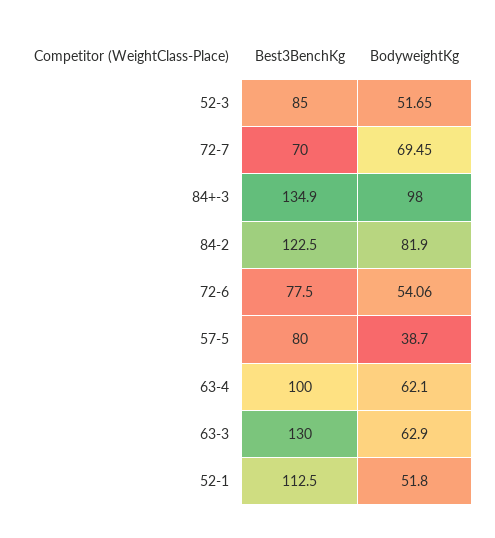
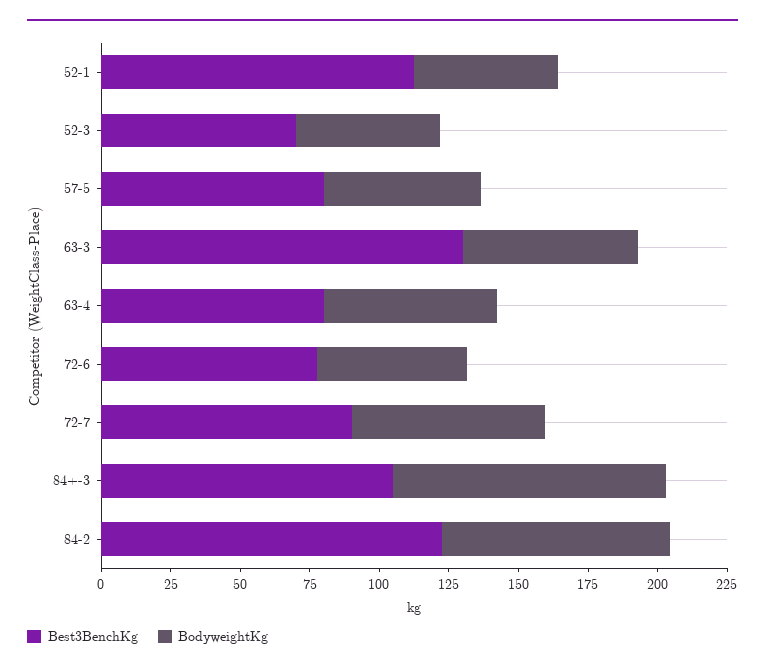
  {
    "Best3BenchKg": {
-     "52-3": 85,
+     "52-3": 70,
-     "72-7": 70,
+     "72-7": 90,
-     "84+-3": 134.9,
+     "84+-3": 105,
      "84-2": 122.5,
      "72-6": 77.5,
      "57-5": 80,
-     "63-4": 100,
+     "63-4": 80,
      "63-3": 130,
      "52-1": 112.5
    },
    "BodyweightKg": {
      "52-3": 51.65,
      "72-7": 69.45,
      "84+-3": 98,
      "84-2": 81.9,
      "72-6": 54.06,
-     "57-5": 38.7,
+     "57-5": 55,
      "63-4": 62.1,
      "63-3": 62.9,
      "52-1": 51.8
    }
  }

